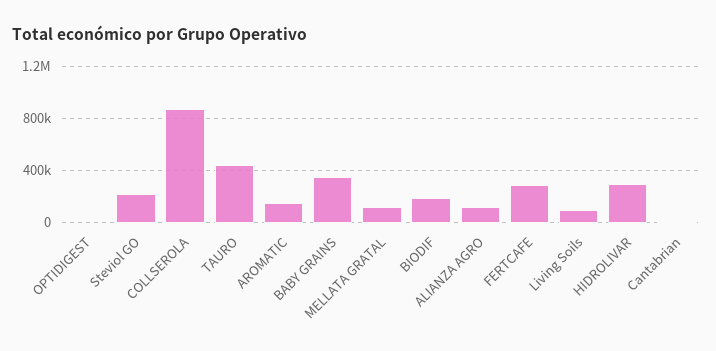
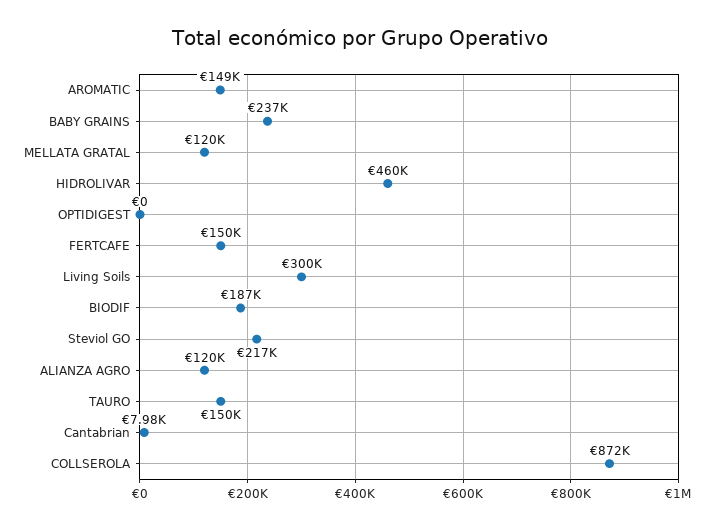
  {
    "OPTIDIGEST": 0,
    "Steviol GO": 217000,
    "COLLSEROLA": 872000,
-   "TAURO": 450000,
+   "TAURO": 150000,
    "AROMATIC": 149000,
-   "BABY GRAINS": 350000,
+   "BABY GRAINS": 237000,
    "MELLATA GRATAL": 120000,
    "BIODIF": 187000,
    "ALIANZA AGRO": 120000,
-   "FERTCAFE": 300000,
+   "FERTCAFE": 150000,
-   "Living Soils": 100000,
+   "Living Soils": 300000,
-   "HIDROLIVAR": 300000,
+   "HIDROLIVAR": 460000,
    "Cantabrian": 7980
  }

